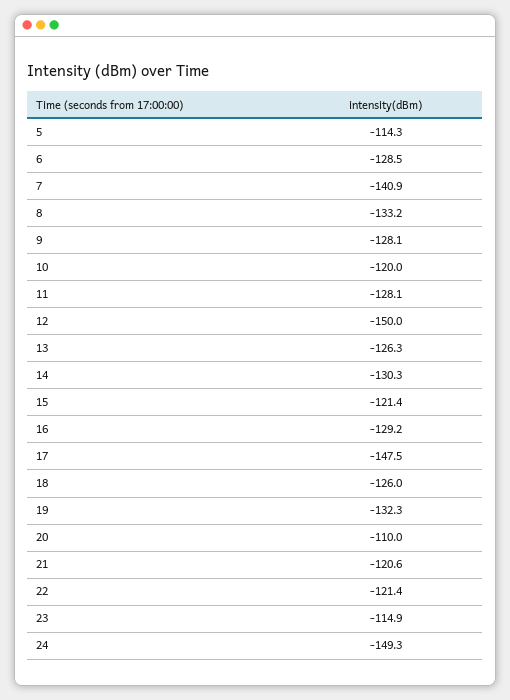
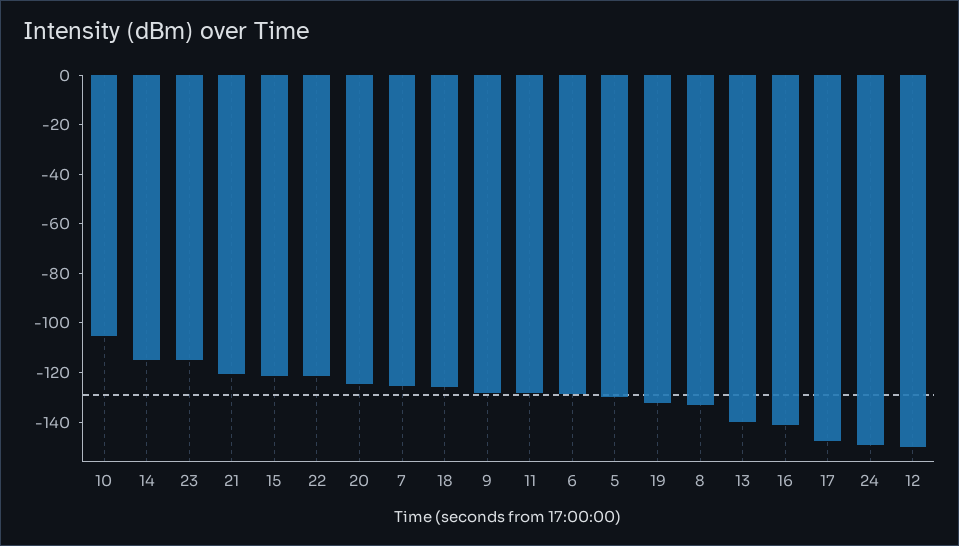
  {
-   "5": -114.3,
+   "5": -130,
    "6": -128.5,
-   "7": -140.9,
+   "7": -125,
    "8": -133.2,
    "9": -128.1,
-   "10": -120,
+   "10": -105,
    "11": -128.1,
    "12": -150,
-   "13": -126.3,
+   "13": -140,
-   "14": -130.3,
+   "14": -115,
    "15": -121.4,
-   "16": -129.2,
+   "16": -140,
    "17": -147.5,
    "18": -126,
    "19": -132.3,
-   "20": -110,
+   "20": -125,
    "21": -120.6,
    "22": -121.4,
    "23": -114.9,
    "24": -149.3
  }

